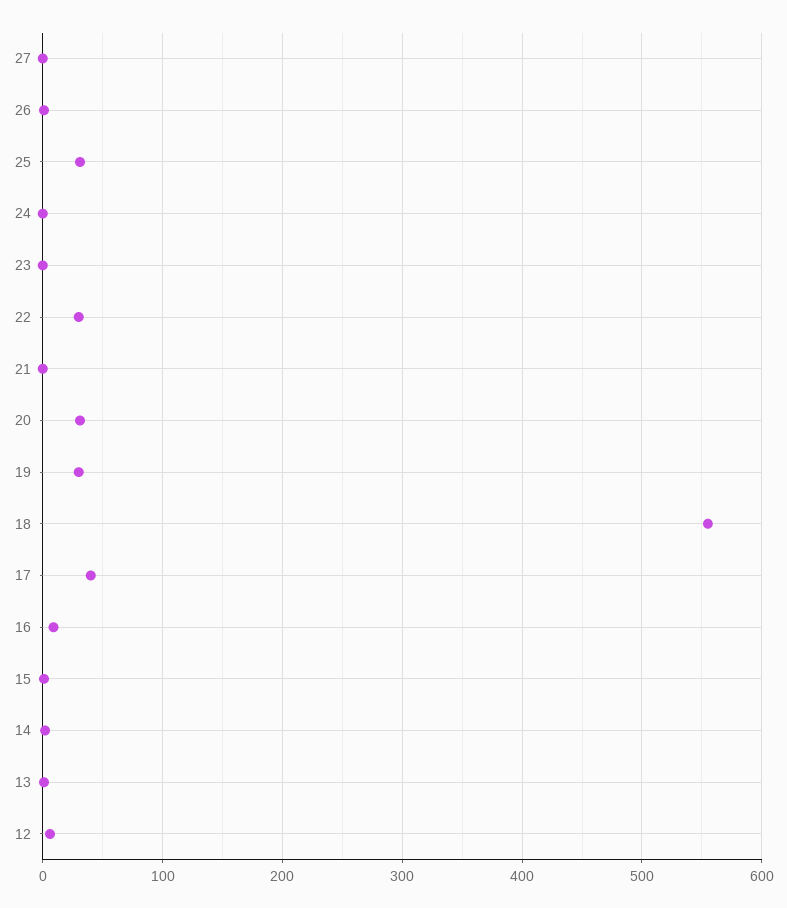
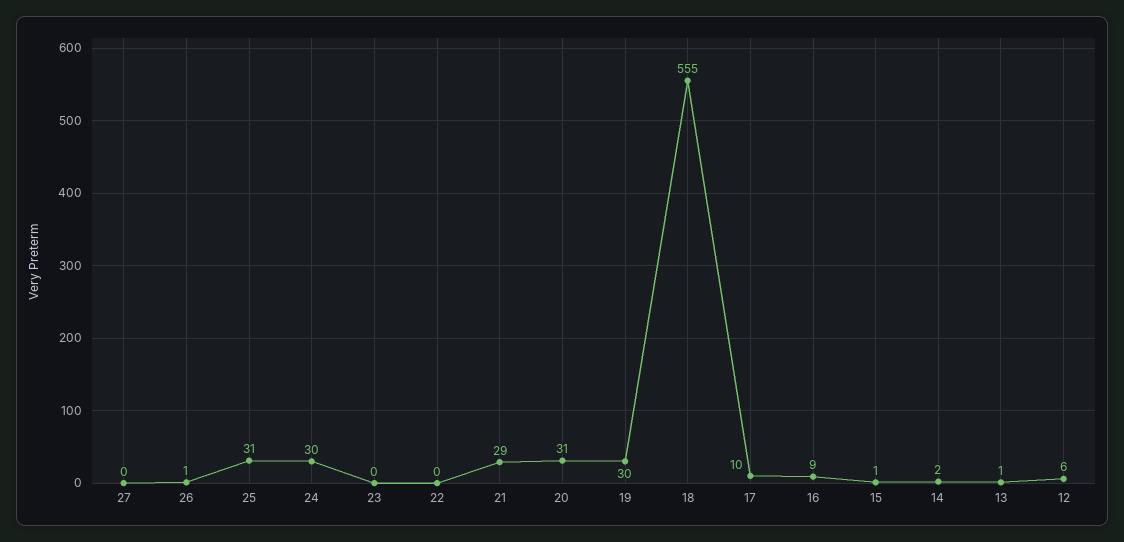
  {
    "27": 0,
    "26": 1,
    "25": 31,
-   "24": 0,
+   "24": 30,
    "23": 0,
-   "22": 30,
+   "22": 0,
-   "21": 0,
+   "21": 29,
    "20": 31,
    "19": 30,
    "18": 555,
-   "17": 40,
+   "17": 10,
    "16": 9,
    "15": 1,
    "14": 2,
    "13": 1,
    "12": 6
  }

